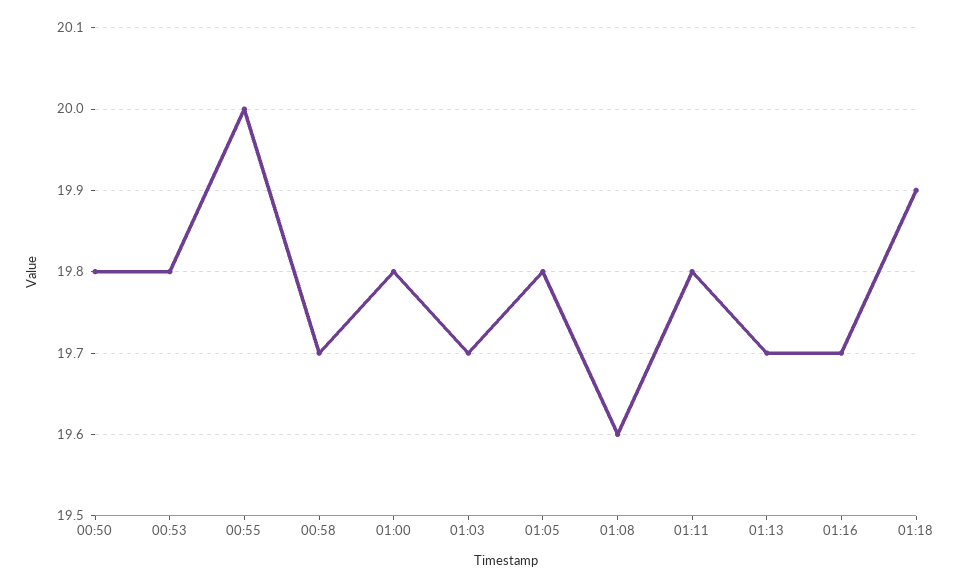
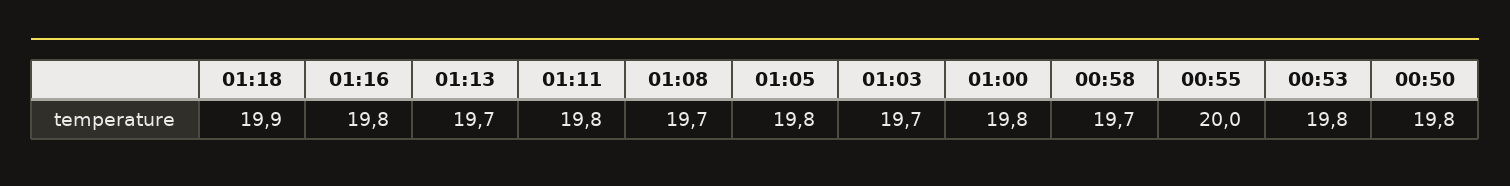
  {
    "00:50": 19.8,
    "00:53": 19.8,
    "00:55": 20,
    "00:58": 19.7,
    "01:00": 19.8,
    "01:03": 19.7,
    "01:05": 19.8,
-   "01:08": 19.6,
+   "01:08": 19.7,
    "01:11": 19.8,
    "01:13": 19.7,
-   "01:16": 19.7,
+   "01:16": 19.8,
    "01:18": 19.9
  }

